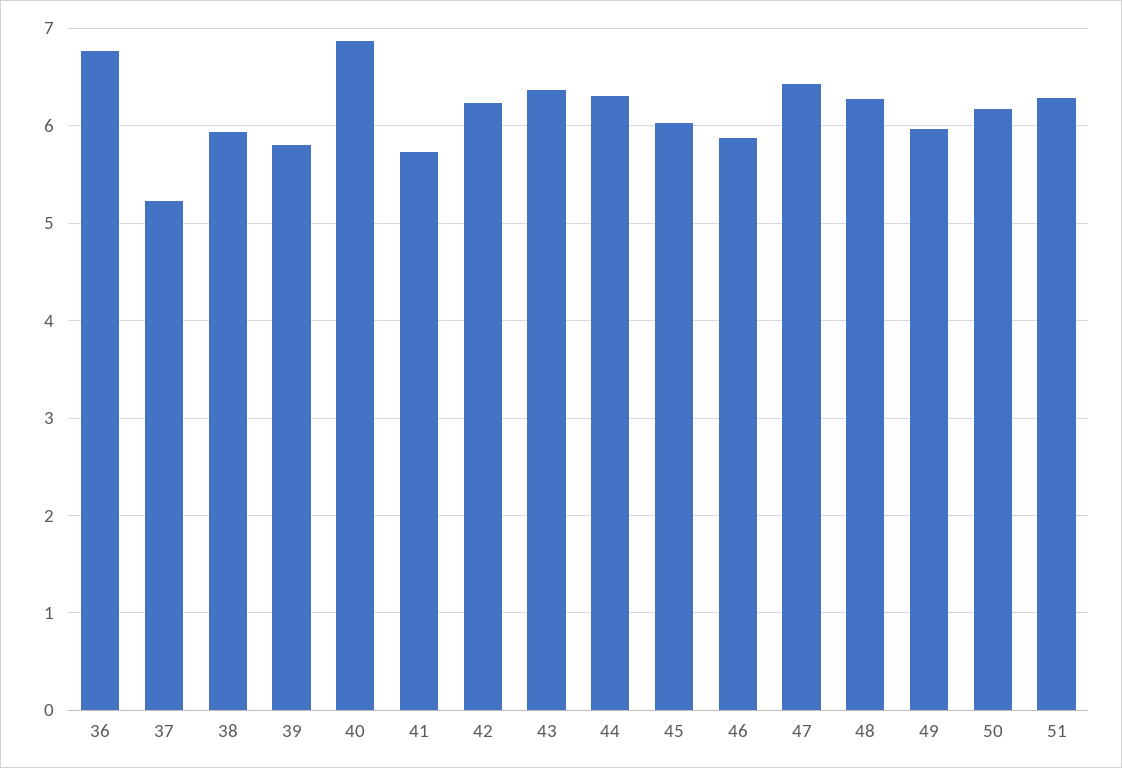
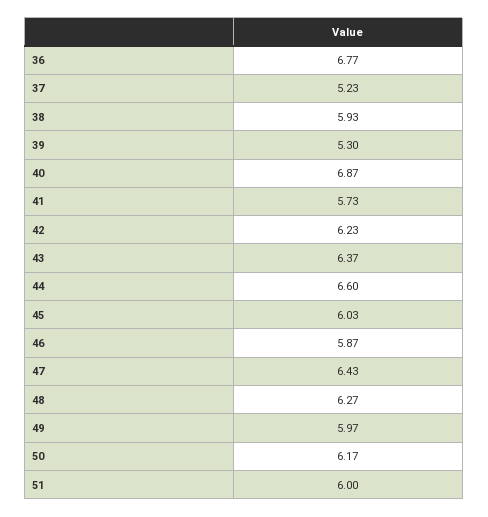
  {
    "36": 6.77,
    "37": 5.23,
    "38": 5.93,
-   "39": 5.8,
+   "39": 5.3,
    "40": 6.87,
    "41": 5.73,
    "42": 6.23,
    "43": 6.37,
-   "44": 6.3,
+   "44": 6.6,
    "45": 6.03,
    "46": 5.87,
    "47": 6.43,
    "48": 6.27,
    "49": 5.97,
    "50": 6.17,
-   "51": 6.3
+   "51": 6
  }

